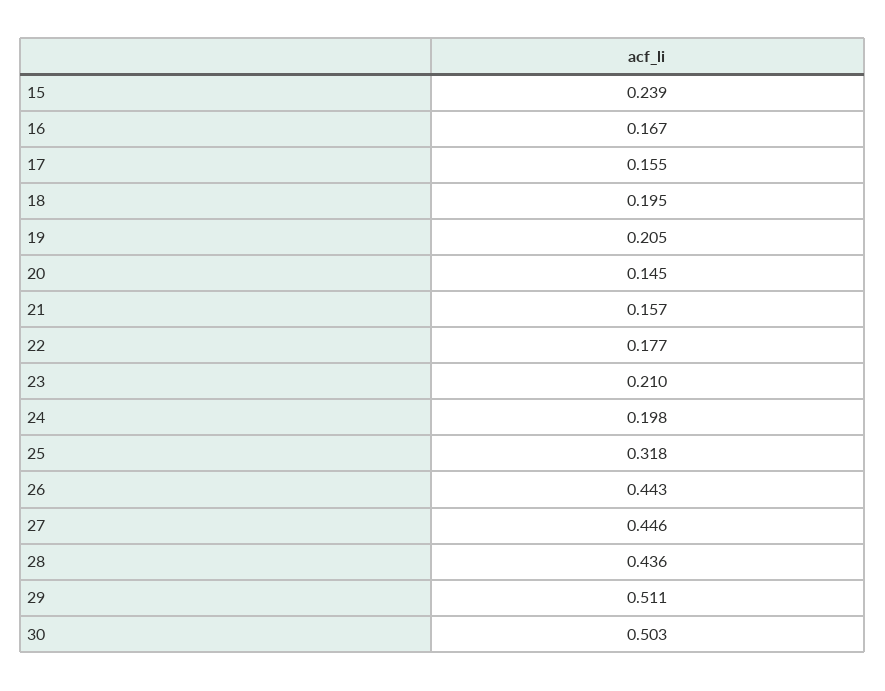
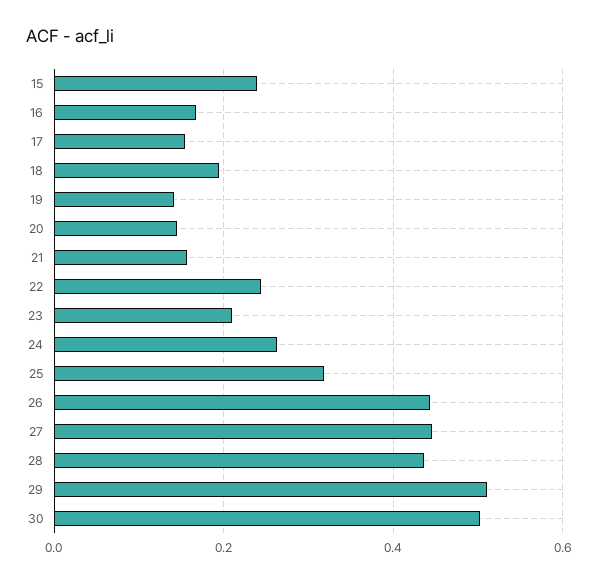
  {
    "15": 0.239,
    "16": 0.167,
    "17": 0.155,
    "18": 0.195,
-   "19": 0.205,
+   "19": 0.14,
    "20": 0.145,
    "21": 0.157,
-   "22": 0.177,
+   "22": 0.24,
    "23": 0.21,
-   "24": 0.198,
+   "24": 0.26,
    "25": 0.318,
    "26": 0.443,
    "27": 0.446,
    "28": 0.436,
    "29": 0.511,
    "30": 0.503
  }

